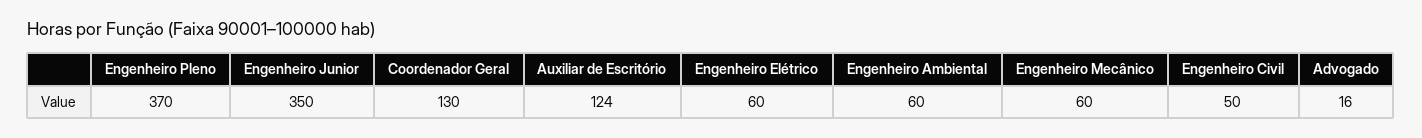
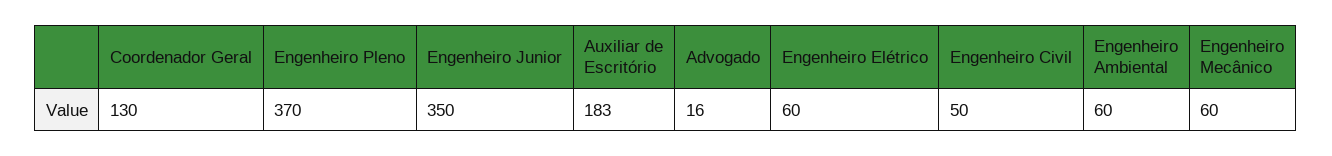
  {
    "Engenheiro Pleno": 370,
    "Engenheiro Junior": 350,
    "Coordenador Geral": 130,
-   "Auxiliar de Escritório": 124,
+   "Auxiliar de Escritório": 183,
    "Engenheiro Elétrico": 60,
    "Engenheiro Ambiental": 60,
    "Engenheiro Mecânico": 60,
    "Engenheiro Civil": 50,
    "Advogado": 16
  }

